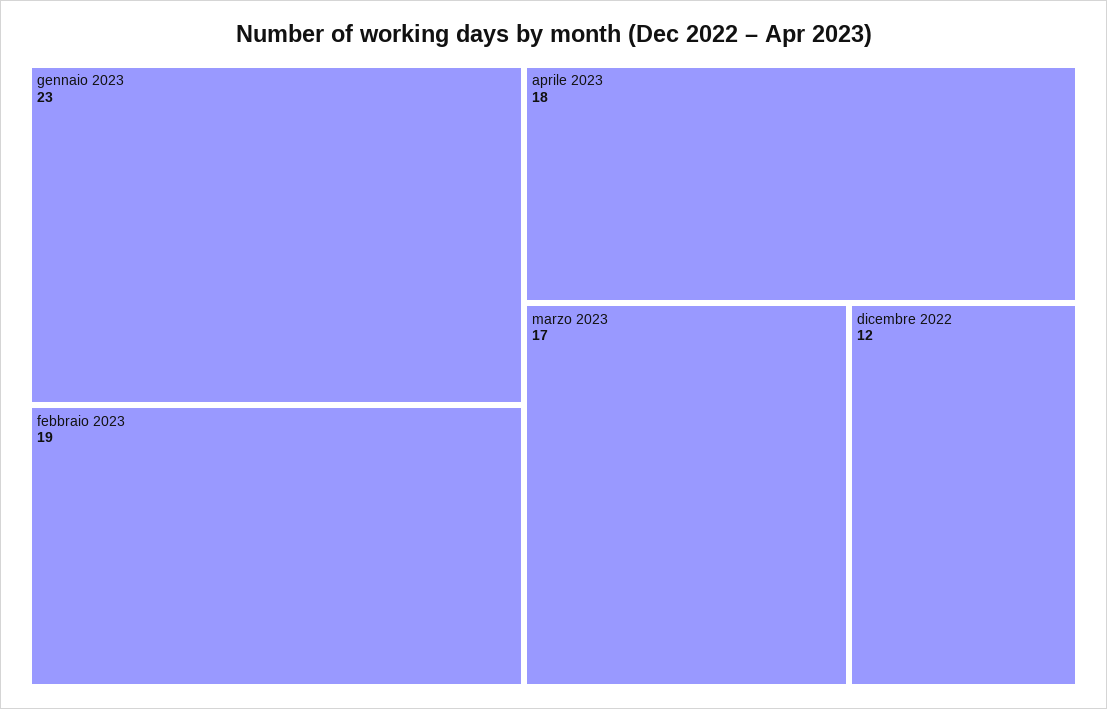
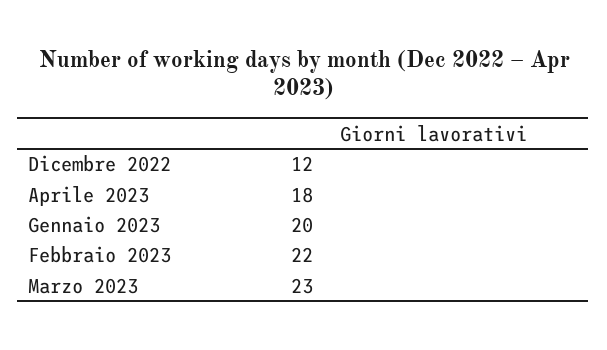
  {
-   "gennaio 2023": 23,
+   "gennaio 2023": 20,
-   "febbraio 2023": 19,
+   "febbraio 2023": 22,
    "aprile 2023": 18,
-   "marzo 2023": 17,
+   "marzo 2023": 23,
    "dicembre 2022": 12
  }

